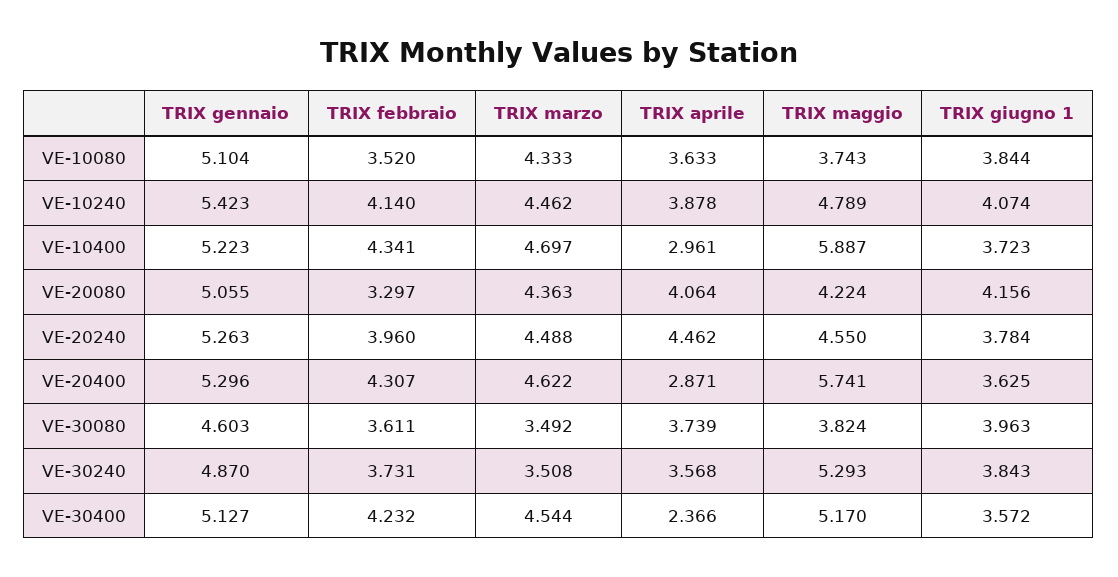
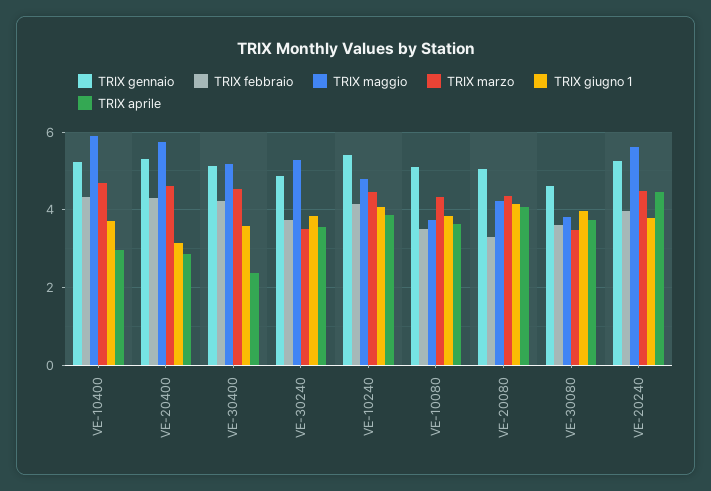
  {
    "TRIX gennaio": {
      "VE-10080": 5.104,
      "VE-10240": 5.423,
      "VE-10400": 5.223,
      "VE-20080": 5.055,
      "VE-20240": 5.263,
      "VE-20400": 5.296,
      "VE-30080": 4.603,
      "VE-30240": 4.87,
      "VE-30400": 5.127
    },
    "TRIX febbraio": {
      "VE-10080": 3.52,
      "VE-10240": 4.14,
      "VE-10400": 4.341,
      "VE-20080": 3.297,
      "VE-20240": 3.96,
      "VE-20400": 4.307,
      "VE-30080": 3.611,
      "VE-30240": 3.731,
      "VE-30400": 4.232
    },
    "TRIX marzo": {
      "VE-10080": 4.333,
      "VE-10240": 4.462,
      "VE-10400": 4.697,
      "VE-20080": 4.363,
      "VE-20240": 4.488,
      "VE-20400": 4.622,
      "VE-30080": 3.492,
      "VE-30240": 3.508,
      "VE-30400": 4.544
    },
    "TRIX aprile": {
      "VE-10080": 3.633,
      "VE-10240": 3.878,
      "VE-10400": 2.961,
      "VE-20080": 4.064,
      "VE-20240": 4.462,
      "VE-20400": 2.871,
      "VE-30080": 3.739,
      "VE-30240": 3.568,
      "VE-30400": 2.366
    },
    "TRIX maggio": {
      "VE-10080": 3.743,
      "VE-10240": 4.789,
      "VE-10400": 5.887,
      "VE-20080": 4.224,
-     "VE-20240": 4.55,
+     "VE-20240": 5.6,
      "VE-20400": 5.741,
      "VE-30080": 3.824,
      "VE-30240": 5.293,
      "VE-30400": 5.17
    },
    "TRIX giugno 1": {
      "VE-10080": 3.844,
      "VE-10240": 4.074,
      "VE-10400": 3.723,
      "VE-20080": 4.156,
      "VE-20240": 3.784,
-     "VE-20400": 3.625,
+     "VE-20400": 3.2,
      "VE-30080": 3.963,
      "VE-30240": 3.843,
      "VE-30400": 3.572
    }
  }

